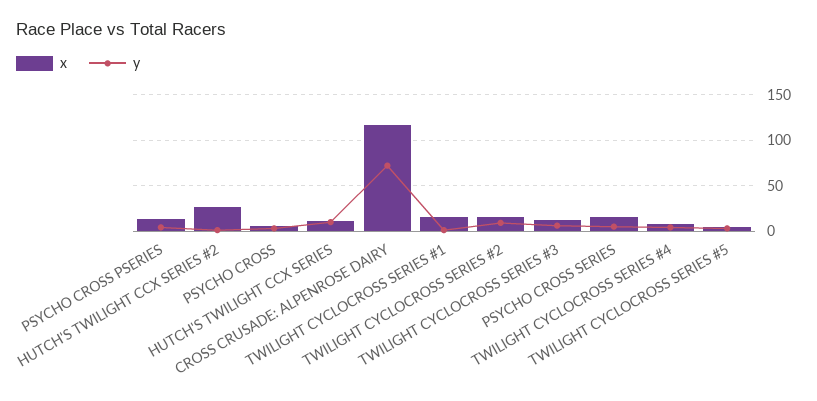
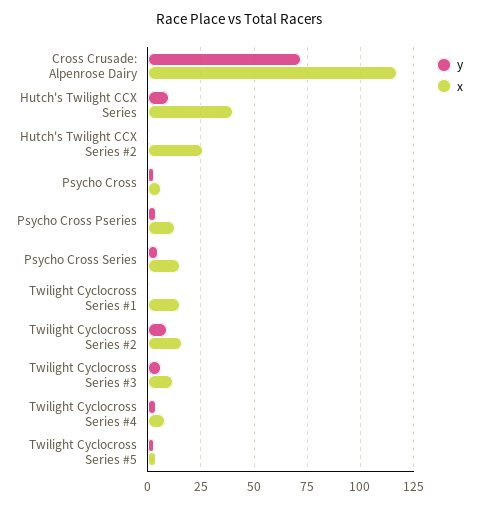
  {
    "x": {
      "PSYCHO CROSS PSERIES": 15,
      "HUTCH'S TWILIGHT CCX SERIES #2": 25,
      "PSYCHO CROSS": 5,
-     "HUTCH'S TWILIGHT CCX SERIES": 10,
+     "HUTCH'S TWILIGHT CCX SERIES": 40,
      "CROSS CRUSADE: ALPENROSE DAIRY": 115,
      "TWILIGHT CYCLOCROSS SERIES #1": 15,
      "TWILIGHT CYCLOCROSS SERIES #2": 15,
      "TWILIGHT CYCLOCROSS SERIES #3": 10,
      "PSYCHO CROSS SERIES": 15,
      "TWILIGHT CYCLOCROSS SERIES #4": 10,
      "TWILIGHT CYCLOCROSS SERIES #5": 5
    },
    "y": {
      "PSYCHO CROSS PSERIES": 5,
      "HUTCH'S TWILIGHT CCX SERIES #2": 0,
      "PSYCHO CROSS": 5,
      "HUTCH'S TWILIGHT CCX SERIES": 10,
      "CROSS CRUSADE: ALPENROSE DAIRY": 70,
      "TWILIGHT CYCLOCROSS SERIES #1": 0,
      "TWILIGHT CYCLOCROSS SERIES #2": 10,
      "TWILIGHT CYCLOCROSS SERIES #3": 5,
      "PSYCHO CROSS SERIES": 5,
      "TWILIGHT CYCLOCROSS SERIES #4": 5,
      "TWILIGHT CYCLOCROSS SERIES #5": 5
    }
  }

